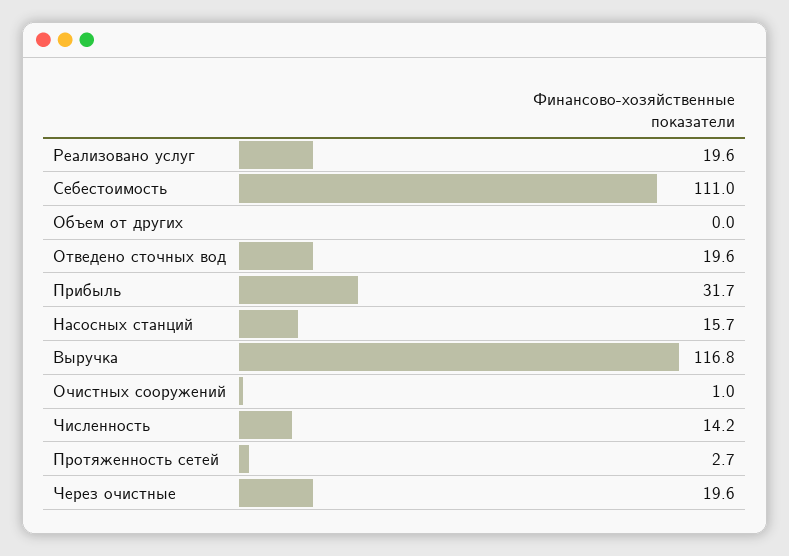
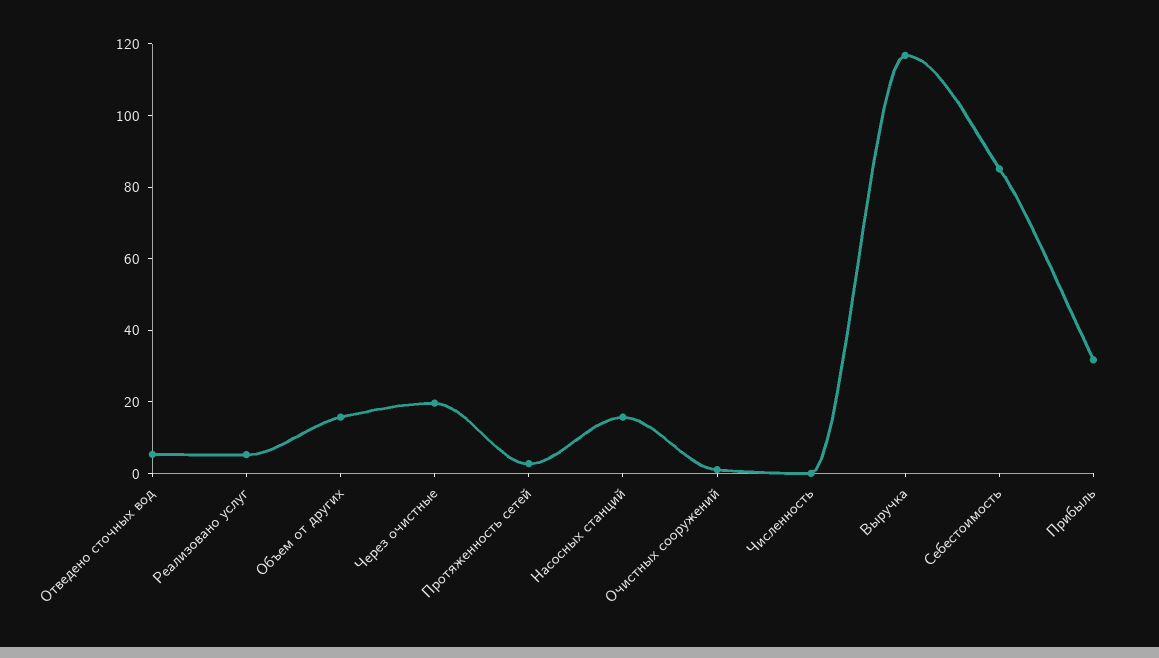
  {
-   "Реализовано услуг": 19.6,
+   "Реализовано услуг": 5,
-   "Себестоимость": 111,
+   "Себестоимость": 85,
-   "Объем от других": 0,
+   "Объем от других": 15,
-   "Отведено сточных вод": 19.6,
+   "Отведено сточных вод": 5,
    "Прибыль": 31.7,
    "Насосных станций": 15.7,
    "Выручка": 116.8,
    "Очистных сооружений": 1,
-   "Численность": 14.2,
+   "Численность": 0,
    "Протяженность сетей": 2.7,
    "Через очистные": 19.6
  }

